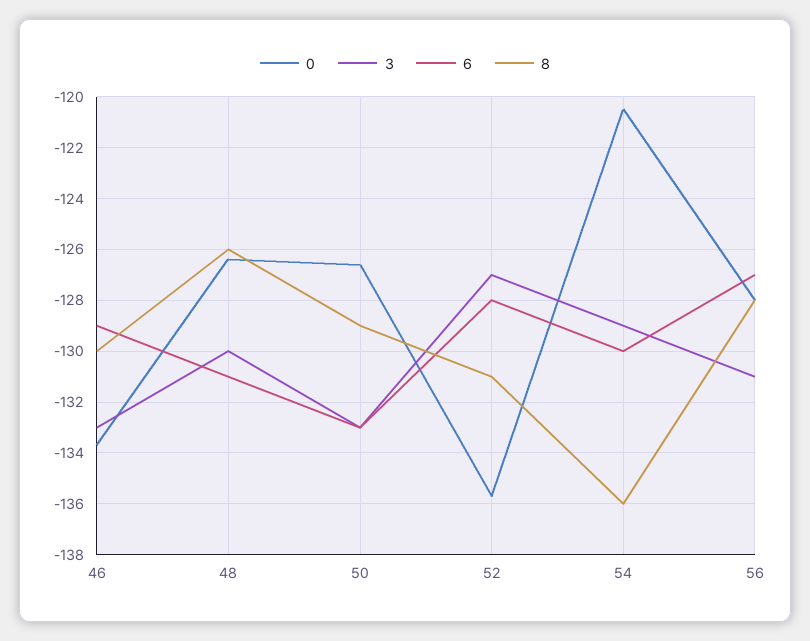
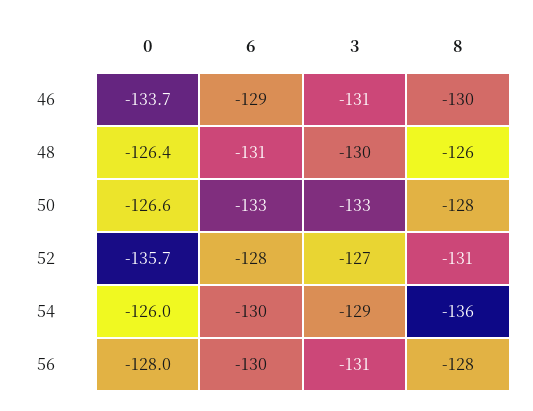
  {
    "0": {
      "46": -133.7,
      "48": -126.4,
      "50": -126.6,
      "52": -135.7,
-     "54": -120.5,
+     "54": -126,
      "56": -128
    },
    "3": {
-     "46": -133,
+     "46": -131,
      "48": -130,
      "50": -133,
      "52": -127,
      "54": -129,
      "56": -131
    },
    "6": {
      "46": -129,
      "48": -131,
      "50": -133,
      "52": -128,
      "54": -130,
-     "56": -127
+     "56": -130
    },
    "8": {
      "46": -130,
      "48": -126,
-     "50": -129,
+     "50": -128,
      "52": -131,
      "54": -136,
      "56": -128
    }
  }

